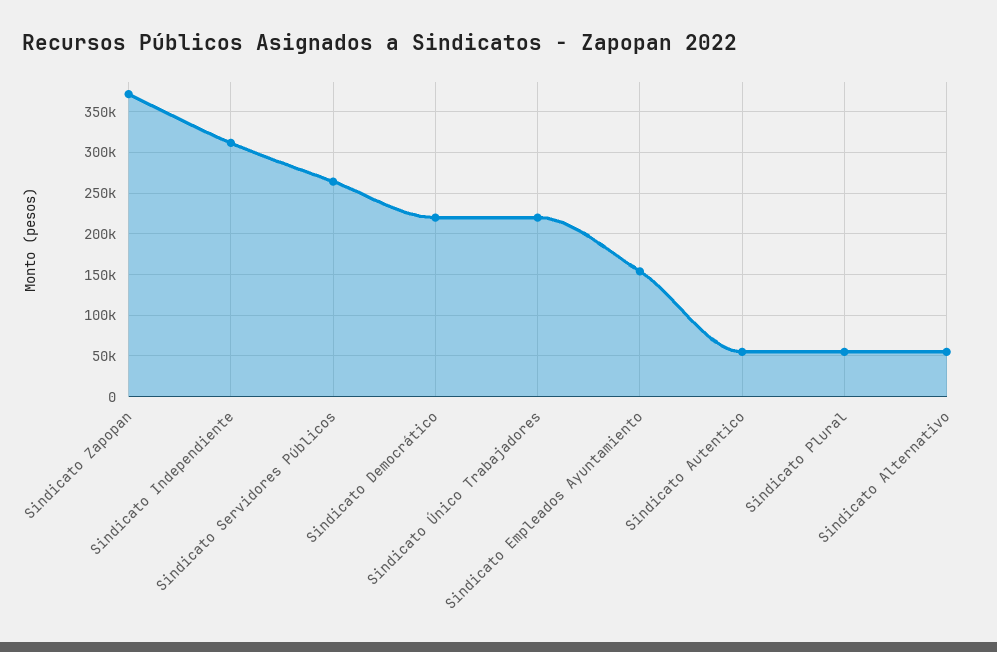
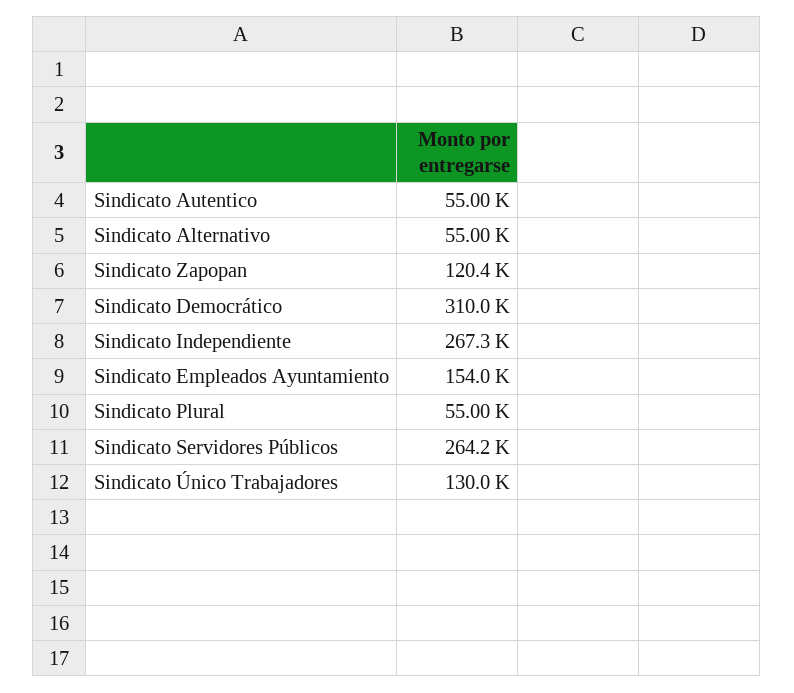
  {
-   "Sindicato Zapopan": 370000,
+   "Sindicato Zapopan": 120400,
-   "Sindicato Independiente": 310000,
+   "Sindicato Independiente": 267300,
    "Sindicato Servidores Públicos": 264200,
-   "Sindicato Democrático": 220000,
+   "Sindicato Democrático": 310000,
-   "Sindicato Único Trabajadores": 220000,
+   "Sindicato Único Trabajadores": 130000,
    "Sindicato Empleados Ayuntamiento": 154000,
    "Sindicato Autentico": 55000,
    "Sindicato Plural": 55000,
    "Sindicato Alternativo": 55000
  }

